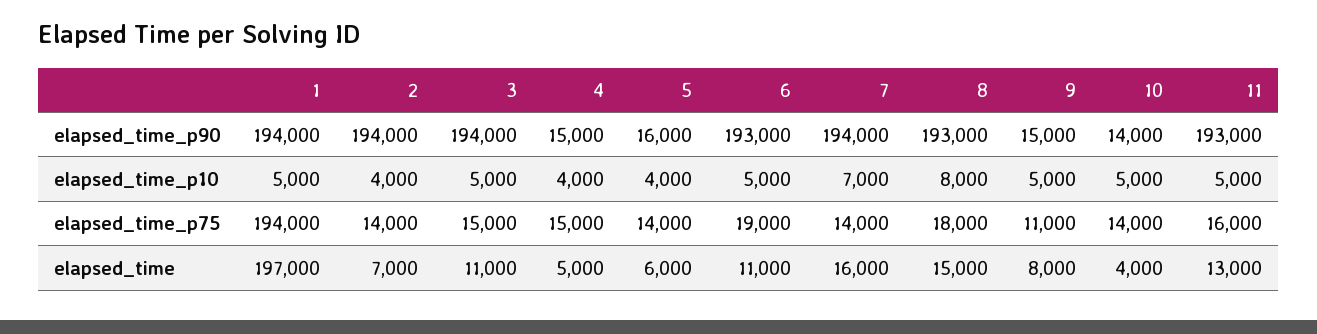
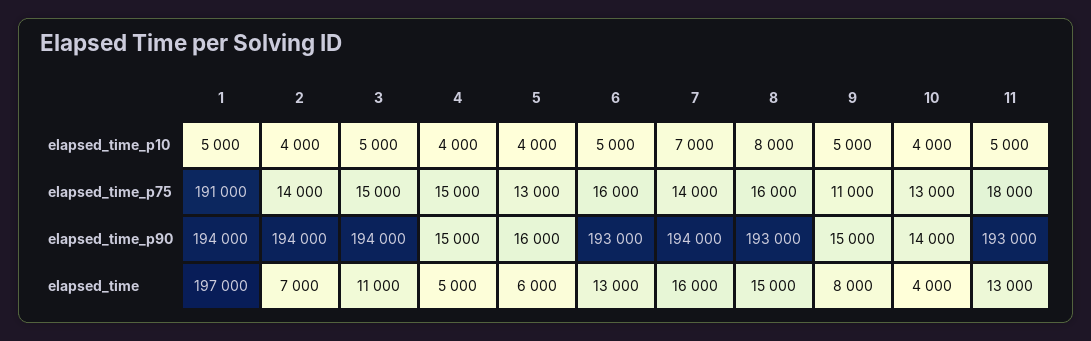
  {
    "1": {
      "elapsed_time_p90": 194000,
      "elapsed_time_p10": 5000,
-     "elapsed_time_p75": 194000,
+     "elapsed_time_p75": 191000,
      "elapsed_time": 197000
    },
    "2": {
      "elapsed_time_p90": 194000,
      "elapsed_time_p10": 4000,
      "elapsed_time_p75": 14000,
      "elapsed_time": 7000
    },
    "3": {
      "elapsed_time_p90": 194000,
      "elapsed_time_p10": 5000,
      "elapsed_time_p75": 15000,
      "elapsed_time": 11000
    },
    "4": {
      "elapsed_time_p90": 15000,
      "elapsed_time_p10": 4000,
      "elapsed_time_p75": 15000,
      "elapsed_time": 5000
    },
    "5": {
      "elapsed_time_p90": 16000,
      "elapsed_time_p10": 4000,
-     "elapsed_time_p75": 14000,
+     "elapsed_time_p75": 13000,
      "elapsed_time": 6000
    },
    "6": {
      "elapsed_time_p90": 193000,
      "elapsed_time_p10": 5000,
-     "elapsed_time_p75": 19000,
+     "elapsed_time_p75": 16000,
-     "elapsed_time": 11000
+     "elapsed_time": 13000
    },
    "7": {
      "elapsed_time_p90": 194000,
      "elapsed_time_p10": 7000,
      "elapsed_time_p75": 14000,
      "elapsed_time": 16000
    },
    "8": {
      "elapsed_time_p90": 193000,
      "elapsed_time_p10": 8000,
-     "elapsed_time_p75": 18000,
+     "elapsed_time_p75": 16000,
      "elapsed_time": 15000
    },
    "9": {
      "elapsed_time_p90": 15000,
      "elapsed_time_p10": 5000,
      "elapsed_time_p75": 11000,
      "elapsed_time": 8000
    },
    "10": {
      "elapsed_time_p90": 14000,
-     "elapsed_time_p10": 5000,
+     "elapsed_time_p10": 4000,
-     "elapsed_time_p75": 14000,
+     "elapsed_time_p75": 13000,
      "elapsed_time": 4000
    },
    "11": {
      "elapsed_time_p90": 193000,
      "elapsed_time_p10": 5000,
-     "elapsed_time_p75": 16000,
+     "elapsed_time_p75": 18000,
      "elapsed_time": 13000
    }
  }

